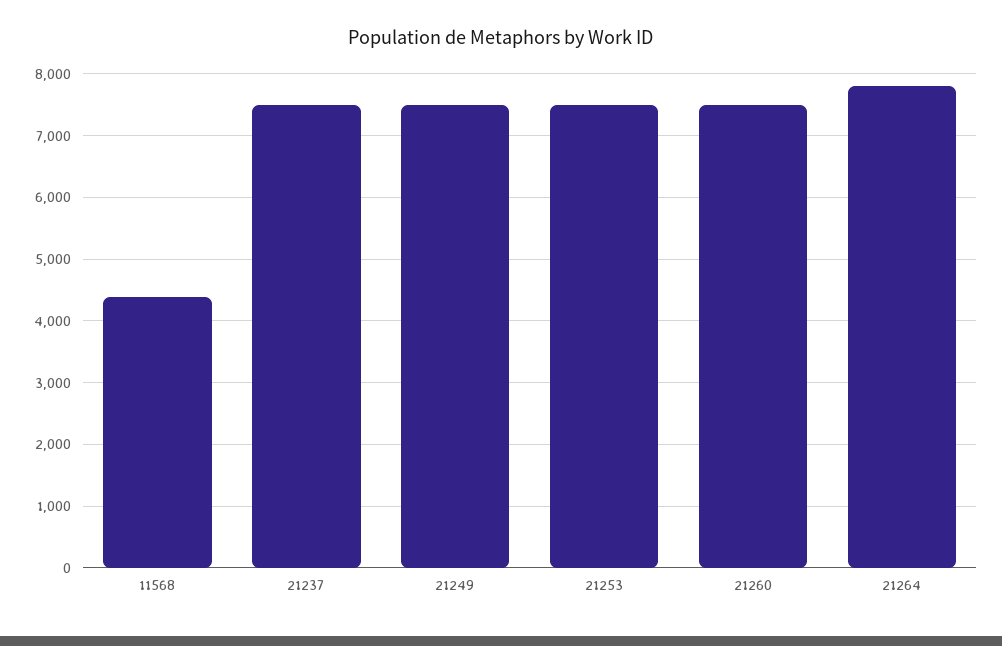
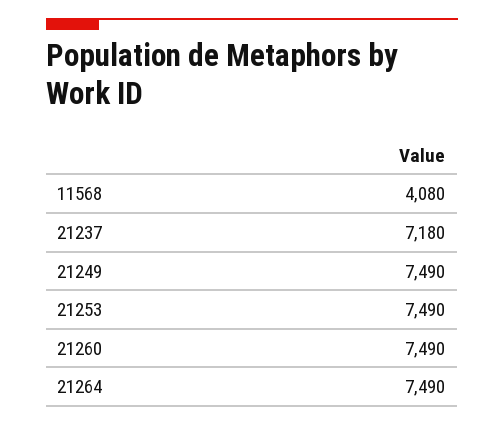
  {
-   "11568": 4400,
+   "11568": 4080,
-   "21237": 7500,
+   "21237": 7180,
    "21249": 7490,
    "21253": 7490,
    "21260": 7490,
-   "21264": 7800
+   "21264": 7490
  }

